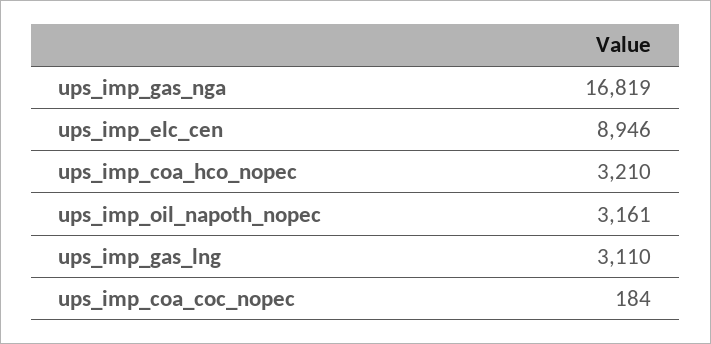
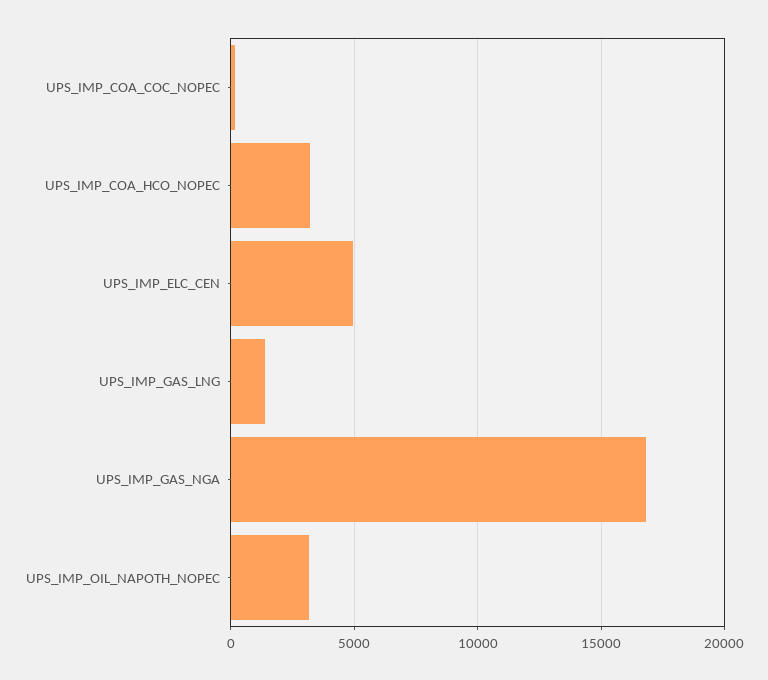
  {
    "ups_imp_gas_nga": 16819,
-   "ups_imp_elc_cen": 8946,
+   "ups_imp_elc_cen": 5000,
    "ups_imp_coa_hco_nopec": 3210,
    "ups_imp_oil_napoth_nopec": 3161,
-   "ups_imp_gas_lng": 3110,
+   "ups_imp_gas_lng": 1500,
    "ups_imp_coa_coc_nopec": 184
  }

